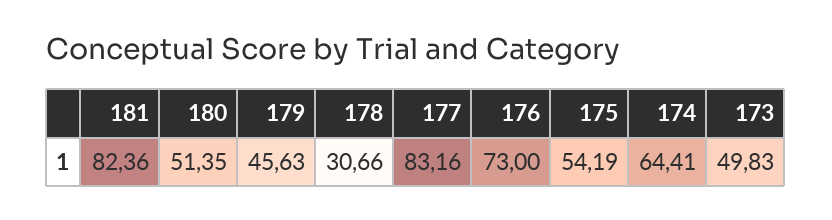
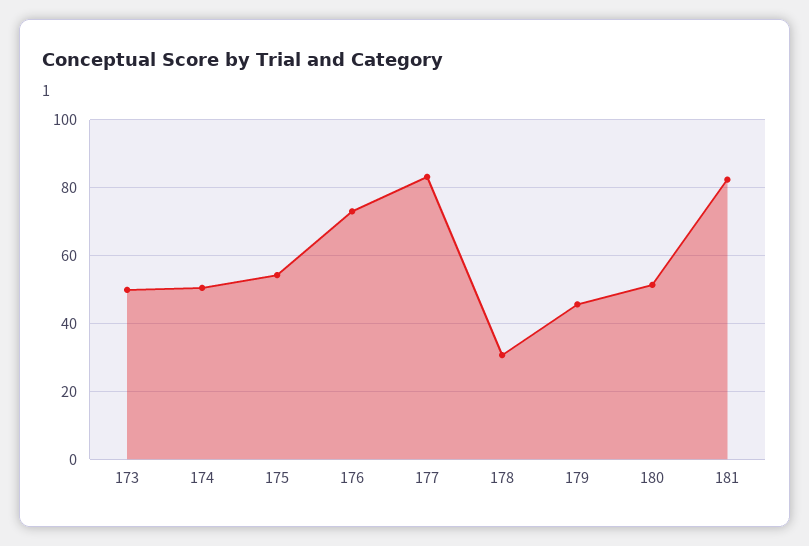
  {
    "181": 82.36,
    "180": 51.35,
    "179": 45.63,
    "178": 30.66,
    "177": 83.16,
    "176": 73,
    "175": 54.19,
-   "174": 64.41,
+   "174": 50,
    "173": 49.83
  }

